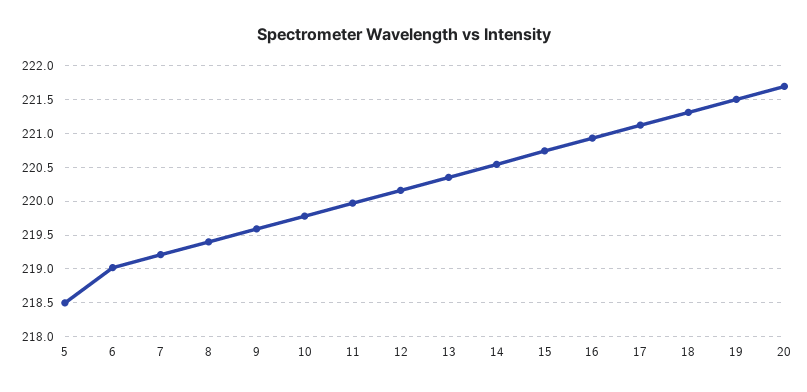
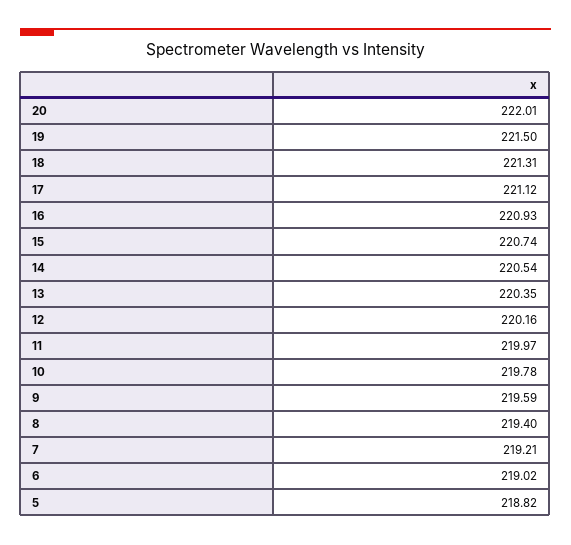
  {
-   "5": 218.5,
+   "5": 218.82,
    "6": 219.02,
    "7": 219.21,
    "8": 219.4,
    "9": 219.59,
    "10": 219.78,
    "11": 219.97,
    "12": 220.16,
    "13": 220.35,
    "14": 220.54,
    "15": 220.74,
    "16": 220.93,
    "17": 221.12,
    "18": 221.31,
    "19": 221.5,
-   "20": 221.7
+   "20": 222.01
  }

